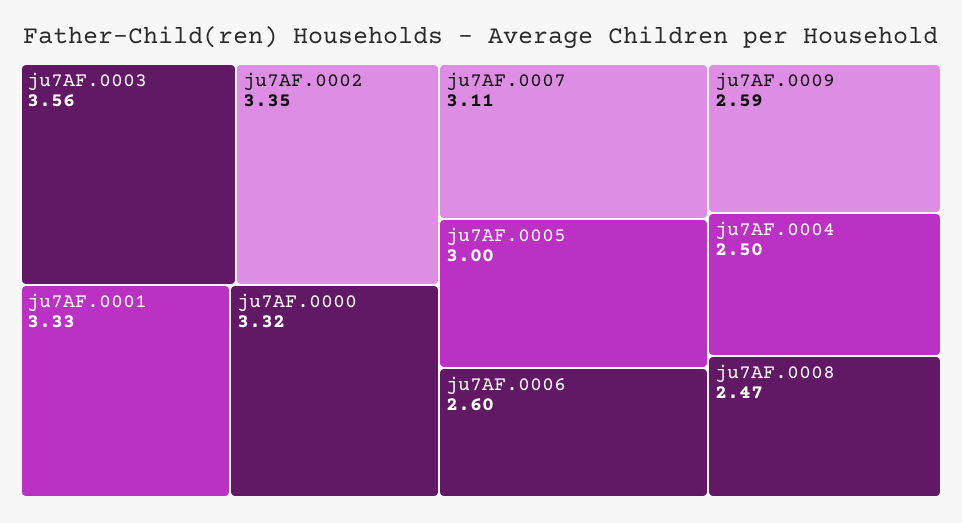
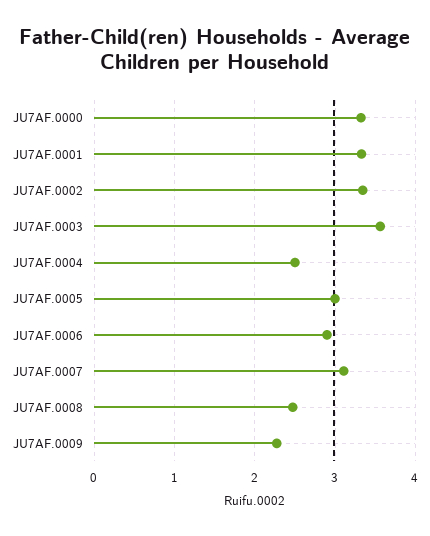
  {
    "ju7AF.0003": 3.56,
    "ju7AF.0002": 3.35,
    "ju7AF.0001": 3.33,
    "ju7AF.0000": 3.32,
    "ju7AF.0007": 3.11,
    "ju7AF.0005": 3,
-   "ju7AF.0006": 2.6,
+   "ju7AF.0006": 2.9,
-   "ju7AF.0009": 2.59,
+   "ju7AF.0009": 2.3,
    "ju7AF.0004": 2.5,
    "ju7AF.0008": 2.47
  }

